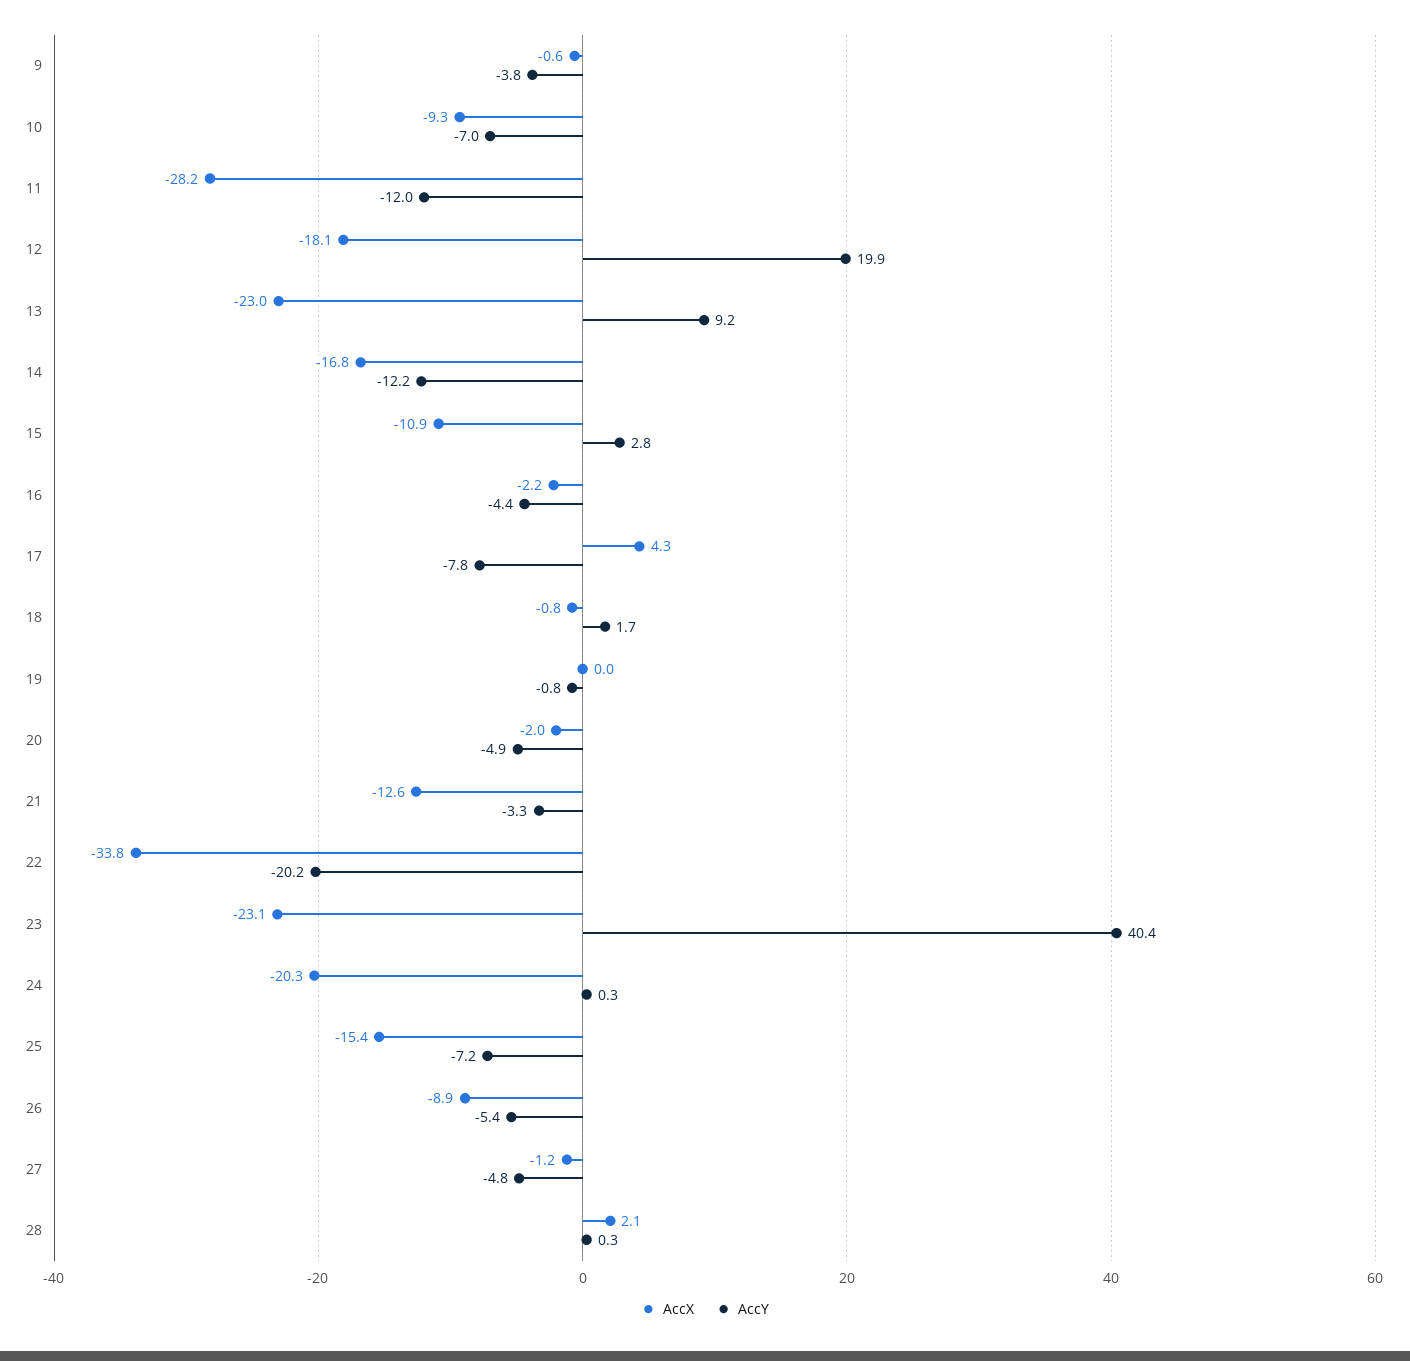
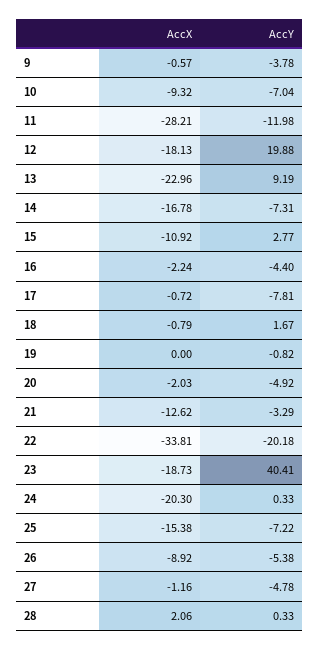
  {
    "AccX": {
      "9": -0.57,
      "10": -9.32,
      "11": -28.21,
      "12": -18.13,
      "13": -22.96,
      "14": -16.78,
      "15": -10.92,
      "16": -2.24,
-     "17": 4.3,
+     "17": -0.72,
      "18": -0.79,
      "19": 0,
      "20": -2.03,
      "21": -12.62,
      "22": -33.81,
-     "23": -23.1,
+     "23": -18.73,
      "24": -20.3,
      "25": -15.38,
      "26": -8.92,
      "27": -1.16,
      "28": 2.06
    },
    "AccY": {
      "9": -3.78,
      "10": -7.04,
      "11": -11.98,
      "12": 19.88,
      "13": 9.19,
-     "14": -12.2,
+     "14": -7.31,
      "15": 2.77,
      "16": -4.4,
      "17": -7.81,
      "18": 1.67,
      "19": -0.82,
      "20": -4.92,
      "21": -3.29,
      "22": -20.18,
      "23": 40.41,
      "24": 0.33,
      "25": -7.22,
      "26": -5.38,
      "27": -4.78,
      "28": 0.33
    }
  }

